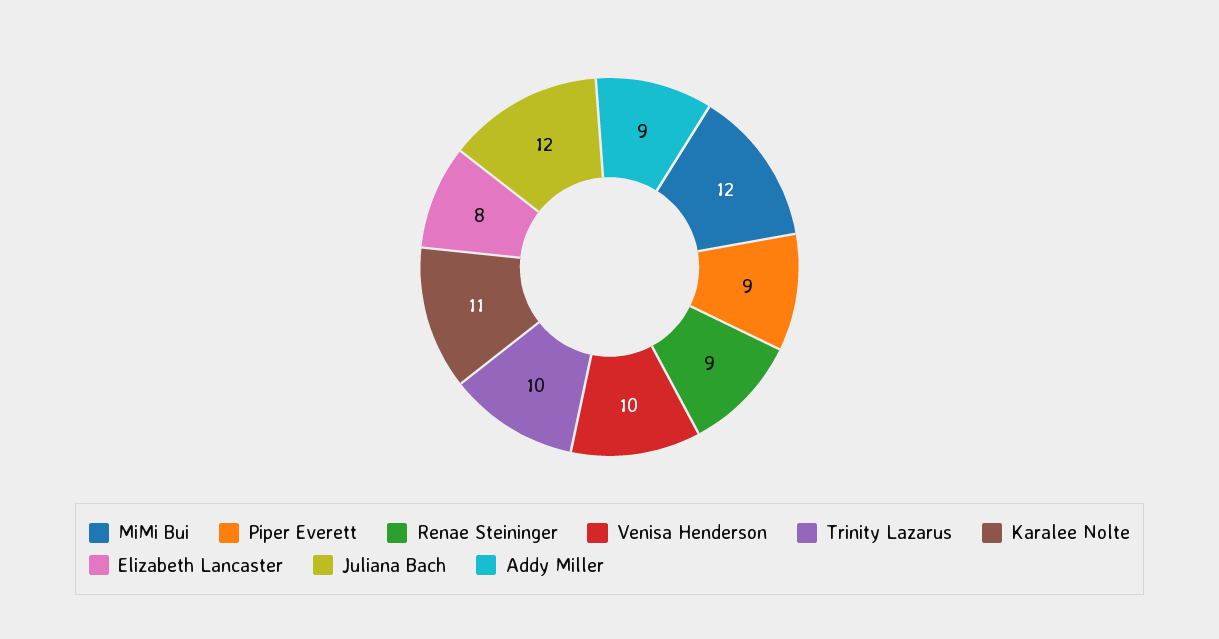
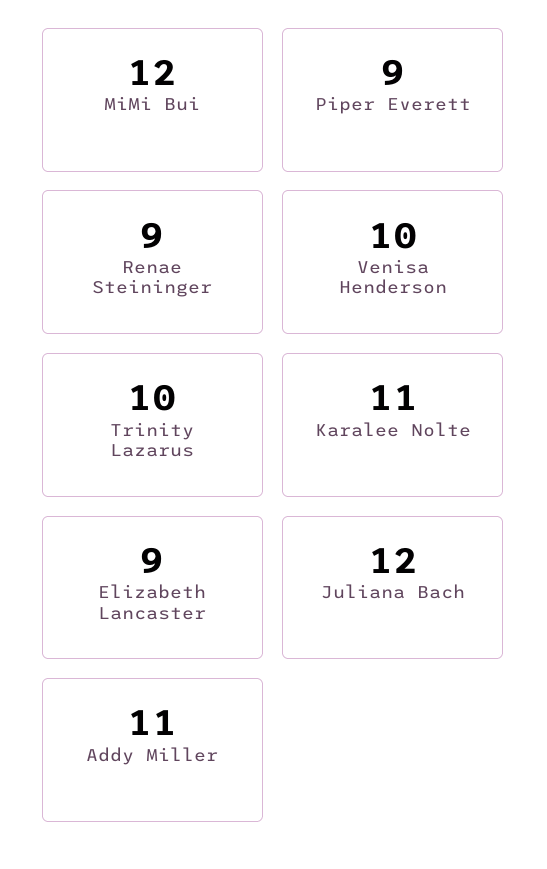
  {
    "MiMi Bui": 12,
    "Piper Everett": 9,
    "Renae Steininger": 9,
    "Venisa Henderson": 10,
    "Trinity Lazarus": 10,
    "Karalee Nolte": 11,
-   "Elizabeth Lancaster": 8,
+   "Elizabeth Lancaster": 9,
    "Juliana Bach": 12,
-   "Addy Miller": 9
+   "Addy Miller": 11
  }

